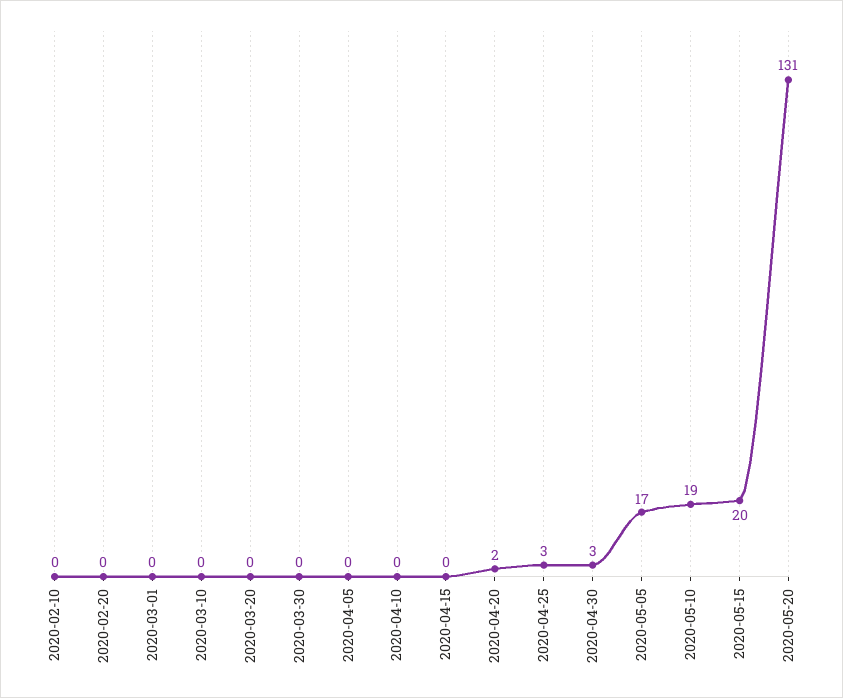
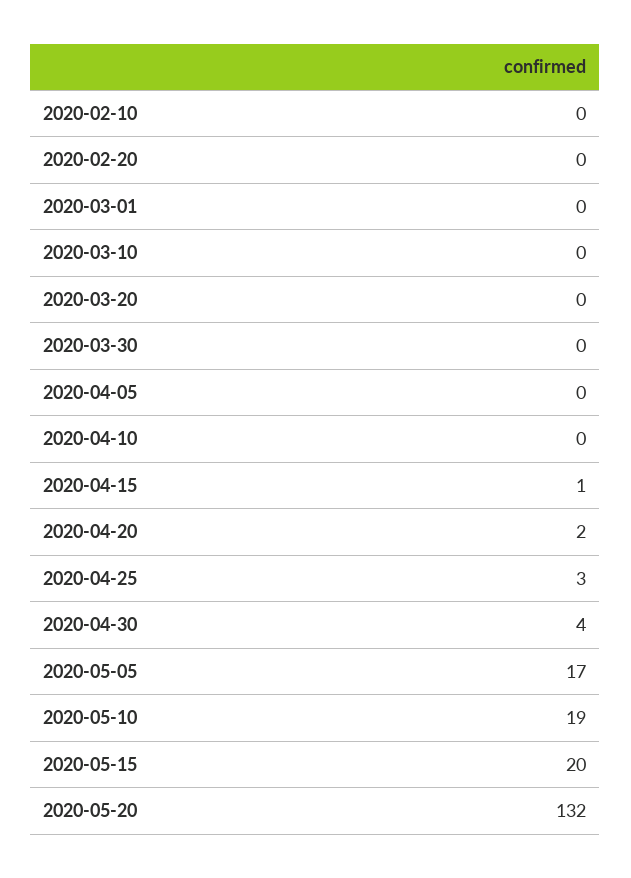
  {
    "2020-02-10": 0,
    "2020-02-20": 0,
    "2020-03-01": 0,
    "2020-03-10": 0,
    "2020-03-20": 0,
    "2020-03-30": 0,
    "2020-04-05": 0,
    "2020-04-10": 0,
-   "2020-04-15": 0,
+   "2020-04-15": 1,
    "2020-04-20": 2,
    "2020-04-25": 3,
-   "2020-04-30": 3,
+   "2020-04-30": 4,
    "2020-05-05": 17,
    "2020-05-10": 19,
    "2020-05-15": 20,
-   "2020-05-20": 131
+   "2020-05-20": 132
  }

